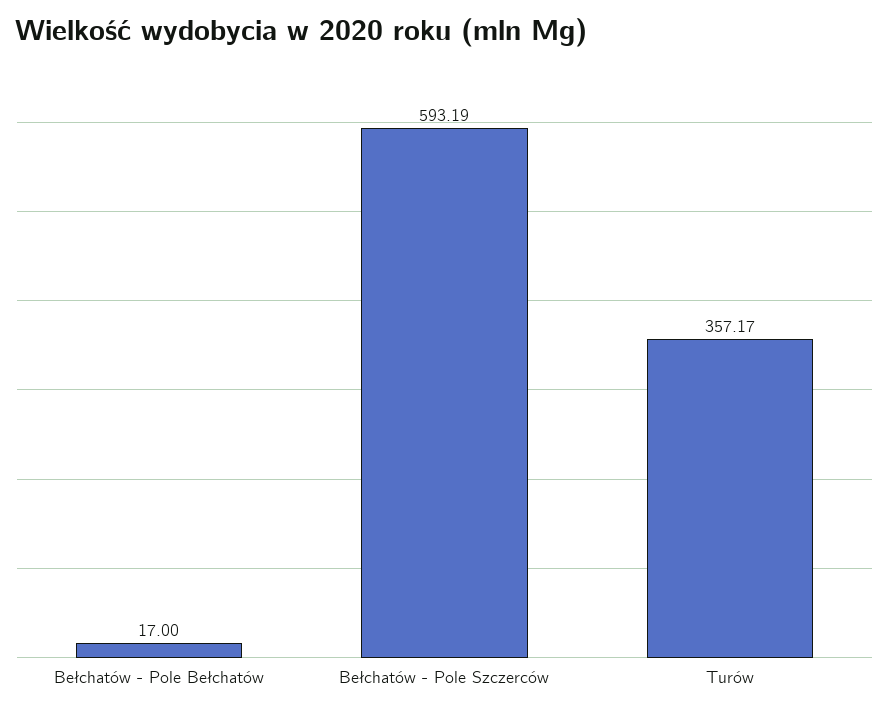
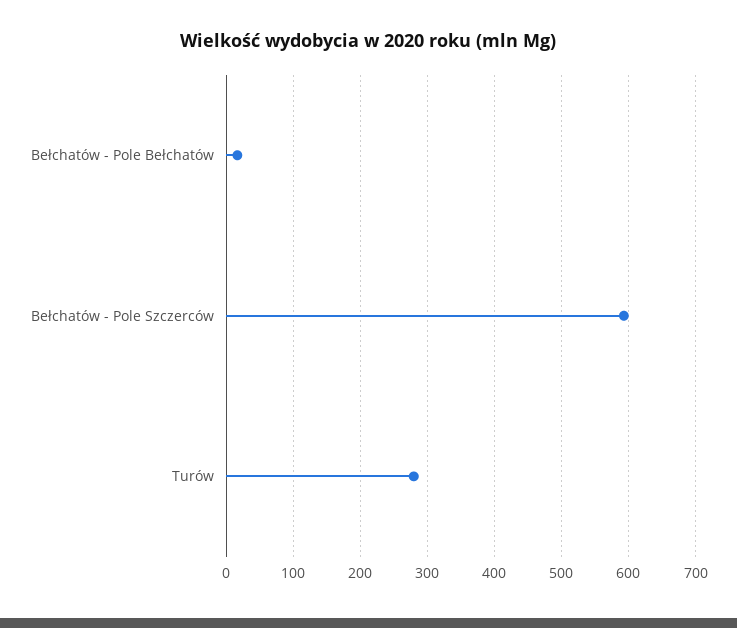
  {
    "Bełchatów - Pole Bełchatów": 17,
    "Bełchatów - Pole Szczerców": 593.19,
-   "Turów": 357.17
+   "Turów": 280
  }

